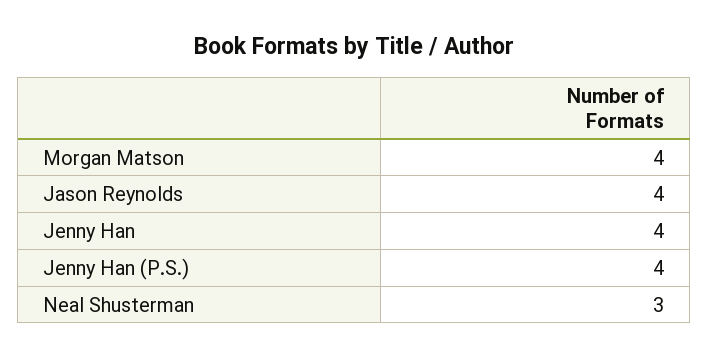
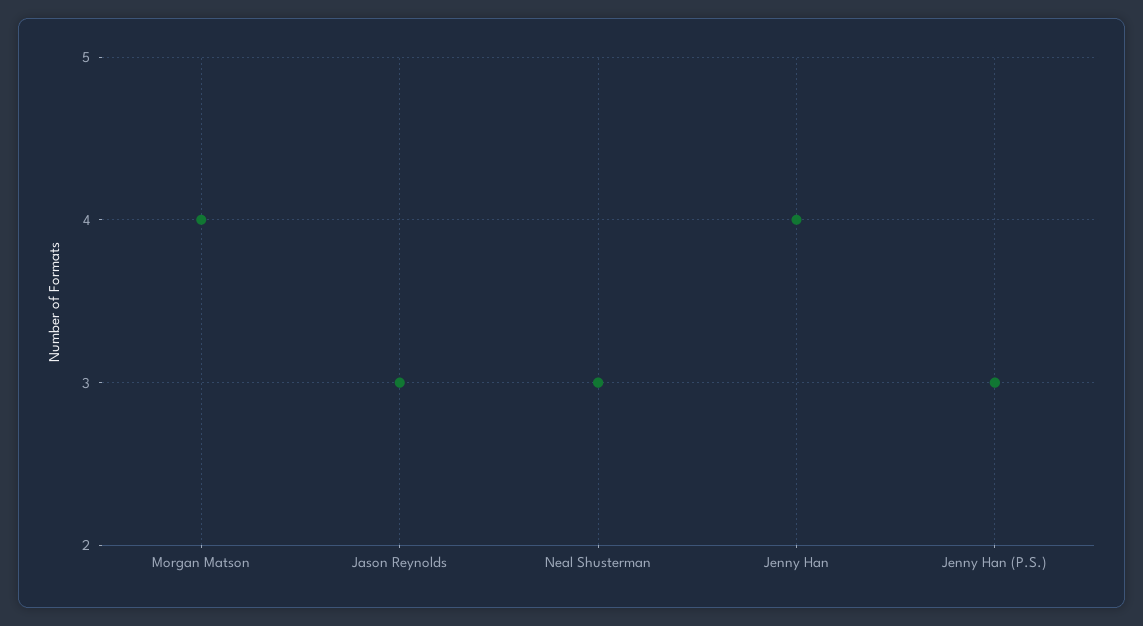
  {
    "Morgan Matson": 4,
-   "Jason Reynolds": 4,
+   "Jason Reynolds": 3,
    "Jenny Han": 4,
-   "Jenny Han (P.S.)": 4,
+   "Jenny Han (P.S.)": 3,
    "Neal Shusterman": 3
  }

